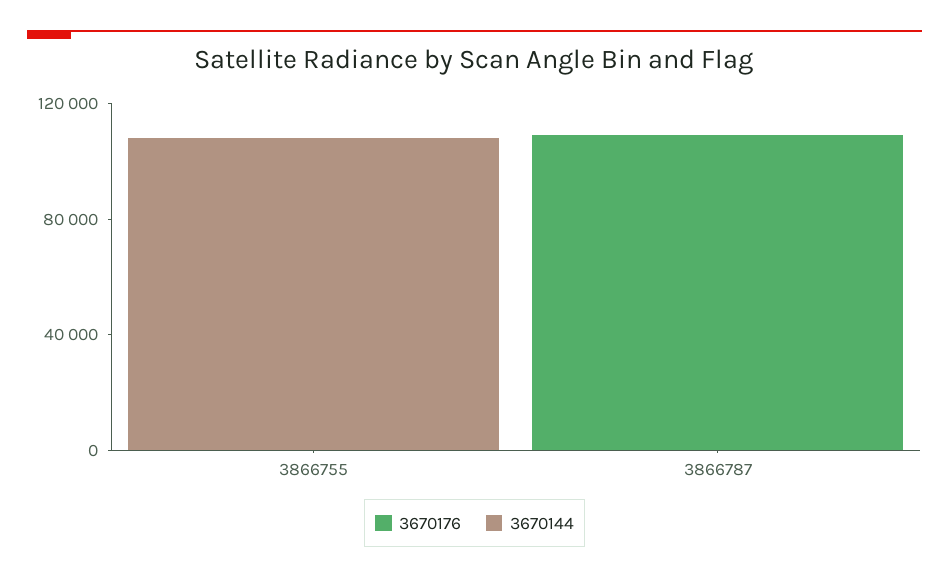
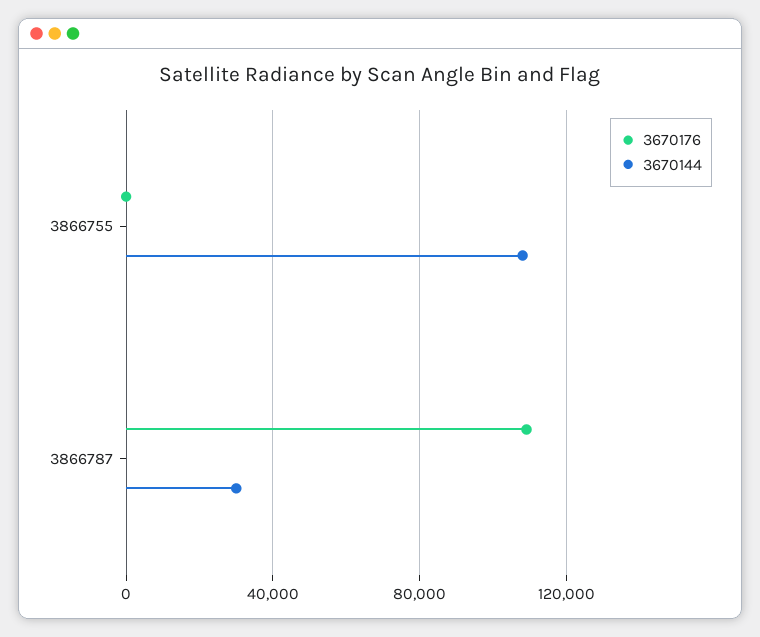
  {
    "3670176": {
      "3866755": 0,
      "3866787": 110000
    },
    "3670144": {
      "3866755": 110000,
-     "3866787": 0
+     "3866787": 30000
    }
  }

